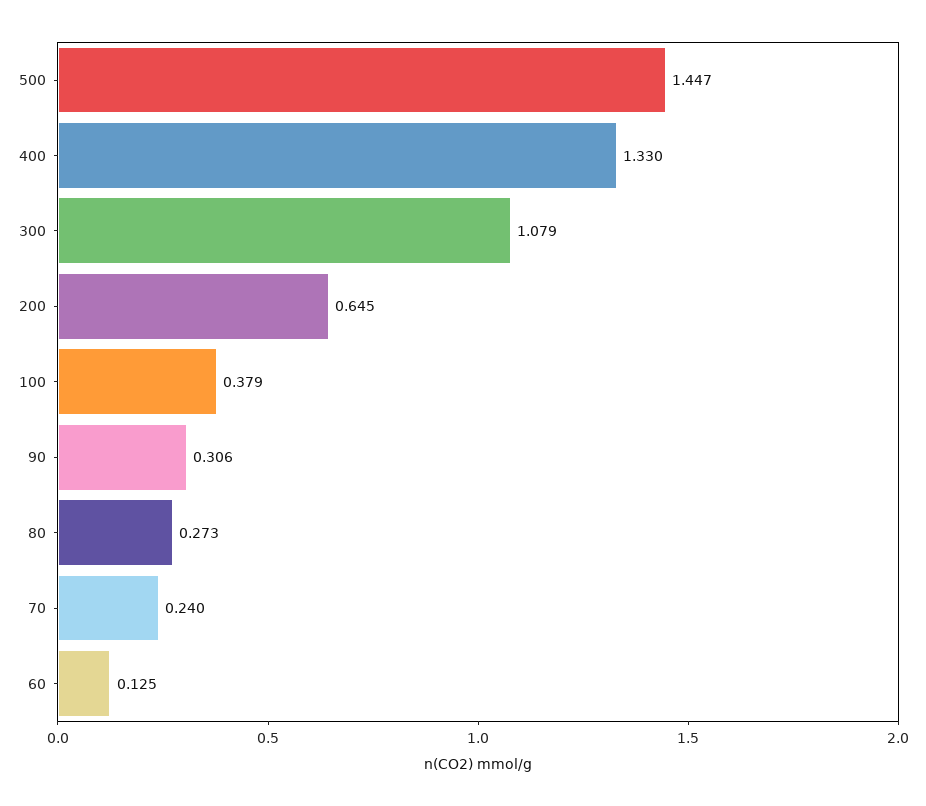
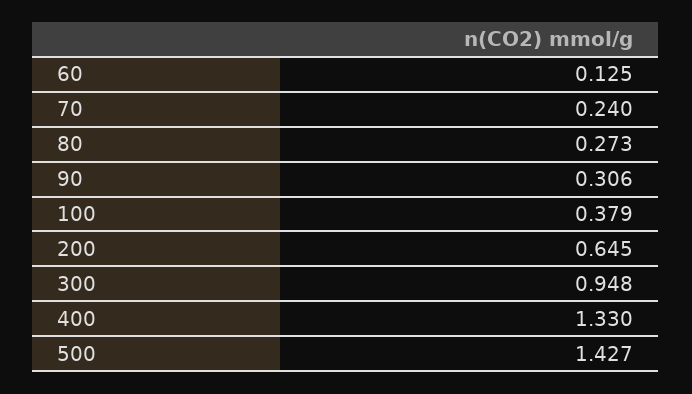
  {
-   "500": 1.447,
+   "500": 1.427,
    "400": 1.33,
-   "300": 1.079,
+   "300": 0.948,
    "200": 0.645,
    "100": 0.379,
    "90": 0.306,
    "80": 0.273,
    "70": 0.24,
    "60": 0.125
  }

